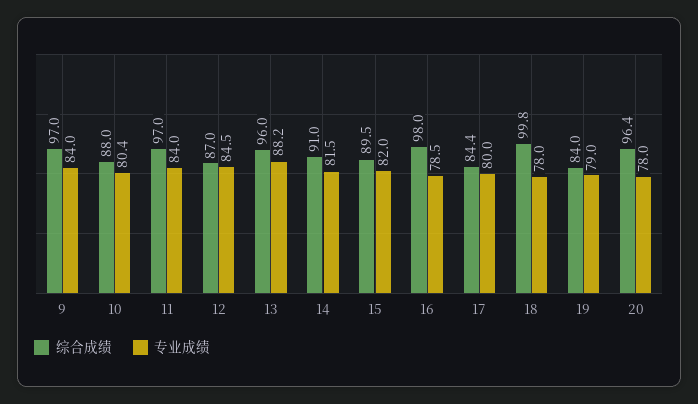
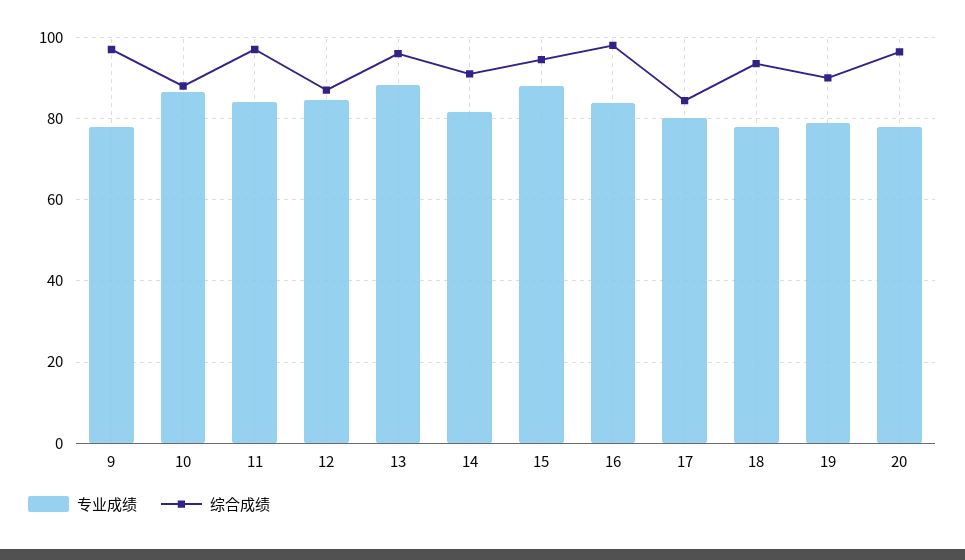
  {
    "综合成绩": {
      "9": 97,
      "10": 88,
      "11": 97,
      "12": 87,
      "13": 96,
      "14": 91,
-     "15": 89.5,
+     "15": 94,
      "16": 98,
      "17": 84.4,
-     "18": 99.8,
+     "18": 94,
-     "19": 84,
+     "19": 90,
      "20": 96.4
    },
    "专业成绩": {
-     "9": 84,
+     "9": 78,
-     "10": 80.4,
+     "10": 86,
      "11": 84,
      "12": 84.5,
      "13": 88.2,
      "14": 81.5,
-     "15": 82,
+     "15": 88,
-     "16": 78.5,
+     "16": 84,
      "17": 80,
      "18": 78,
      "19": 79,
      "20": 78
    }
  }

